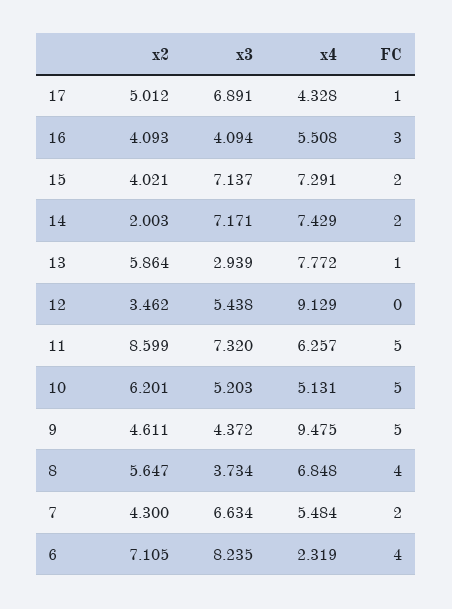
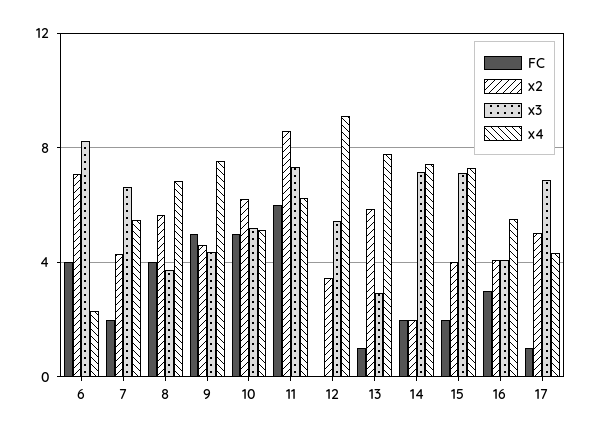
  {
    "x2": {
      "17": 5.012,
      "16": 4.093,
      "15": 4.021,
      "14": 2.003,
      "13": 5.864,
      "12": 3.462,
      "11": 8.599,
      "10": 6.201,
      "9": 4.611,
      "8": 5.647,
      "7": 4.3,
      "6": 7.105
    },
    "x3": {
      "17": 6.891,
      "16": 4.094,
      "15": 7.137,
      "14": 7.171,
      "13": 2.939,
      "12": 5.438,
      "11": 7.32,
      "10": 5.203,
      "9": 4.372,
      "8": 3.734,
      "7": 6.634,
      "6": 8.235
    },
    "x4": {
      "17": 4.328,
      "16": 5.508,
      "15": 7.291,
      "14": 7.429,
      "13": 7.772,
      "12": 9.129,
      "11": 6.257,
      "10": 5.131,
-     "9": 9.475,
+     "9": 7.5,
      "8": 6.848,
      "7": 5.484,
      "6": 2.319
    },
    "FC": {
      "17": 1,
      "16": 3,
      "15": 2,
      "14": 2,
      "13": 1,
      "12": 0,
-     "11": 5,
+     "11": 6,
      "10": 5,
      "9": 5,
      "8": 4,
      "7": 2,
      "6": 4
    }
  }

